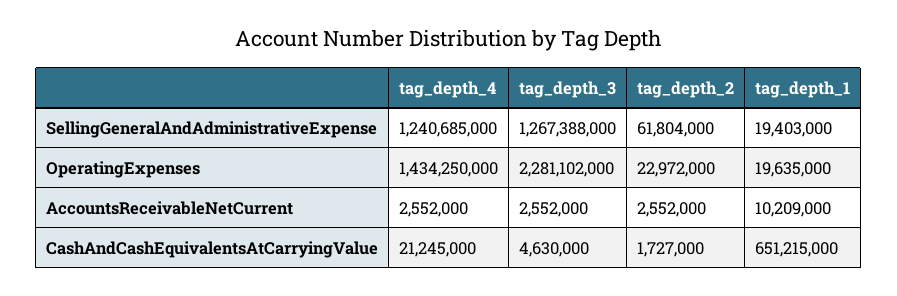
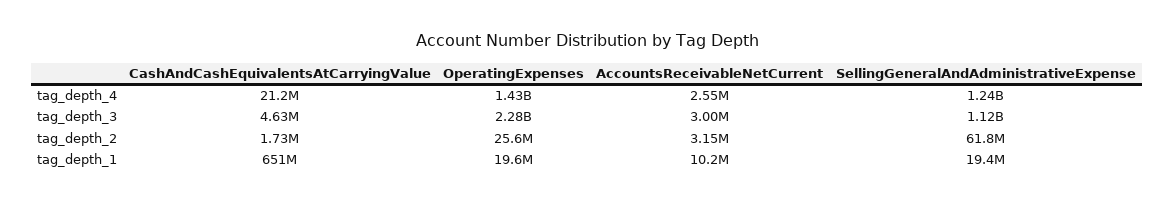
  {
    "tag_depth_4": {
      "SellingGeneralAndAdministrativeExpense": 1240685000,
      "OperatingExpenses": 1434250000,
      "AccountsReceivableNetCurrent": 2552000,
      "CashAndCashEquivalentsAtCarryingValue": 21245000
    },
    "tag_depth_3": {
-     "SellingGeneralAndAdministrativeExpense": 1267388000,
+     "SellingGeneralAndAdministrativeExpense": 1120000000,
      "OperatingExpenses": 2281102000,
-     "AccountsReceivableNetCurrent": 2552000,
+     "AccountsReceivableNetCurrent": 3000000,
      "CashAndCashEquivalentsAtCarryingValue": 4630000
    },
    "tag_depth_2": {
      "SellingGeneralAndAdministrativeExpense": 61804000,
-     "OperatingExpenses": 22972000,
+     "OperatingExpenses": 25600000,
-     "AccountsReceivableNetCurrent": 2552000,
+     "AccountsReceivableNetCurrent": 3150000,
      "CashAndCashEquivalentsAtCarryingValue": 1727000
    },
    "tag_depth_1": {
      "SellingGeneralAndAdministrativeExpense": 19403000,
      "OperatingExpenses": 19635000,
      "AccountsReceivableNetCurrent": 10209000,
      "CashAndCashEquivalentsAtCarryingValue": 651215000
    }
  }

